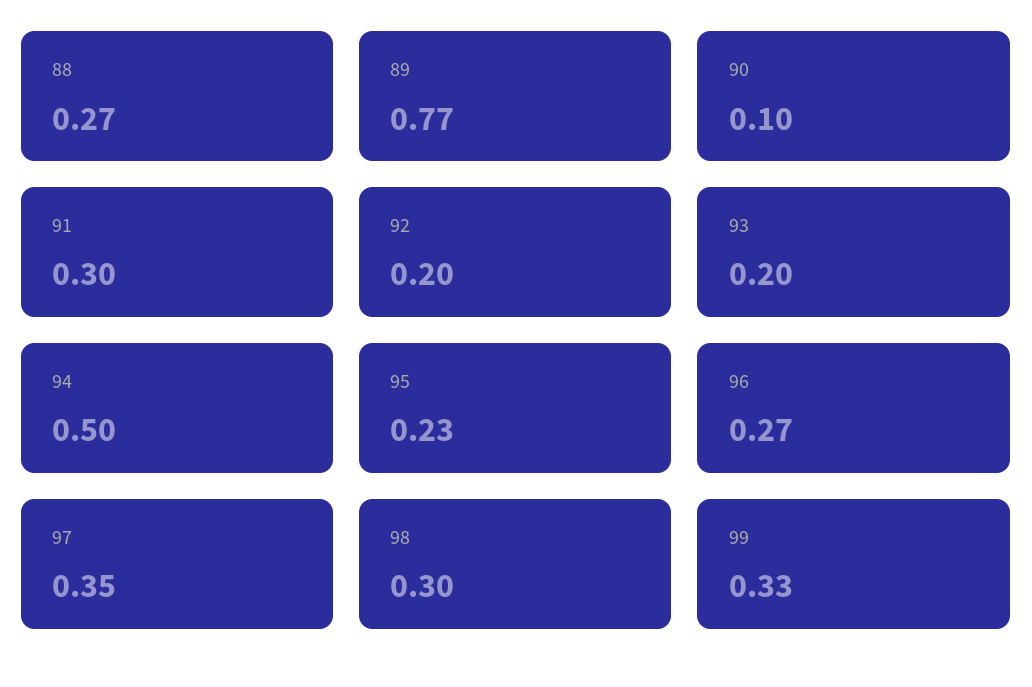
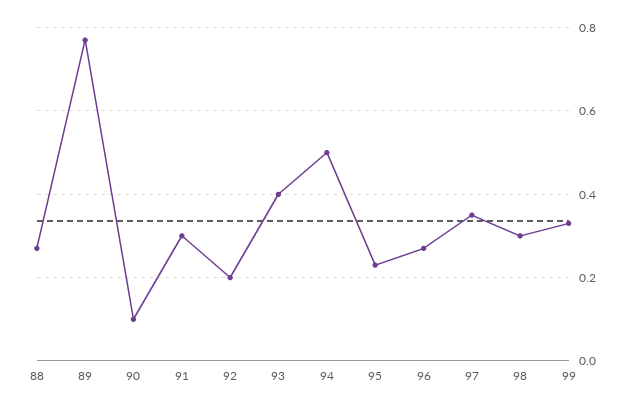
  {
    "88": 0.27,
    "89": 0.77,
    "90": 0.1,
    "91": 0.3,
    "92": 0.2,
-   "93": 0.2,
+   "93": 0.4,
    "94": 0.5,
    "95": 0.23,
    "96": 0.27,
    "97": 0.35,
    "98": 0.3,
    "99": 0.33
  }

